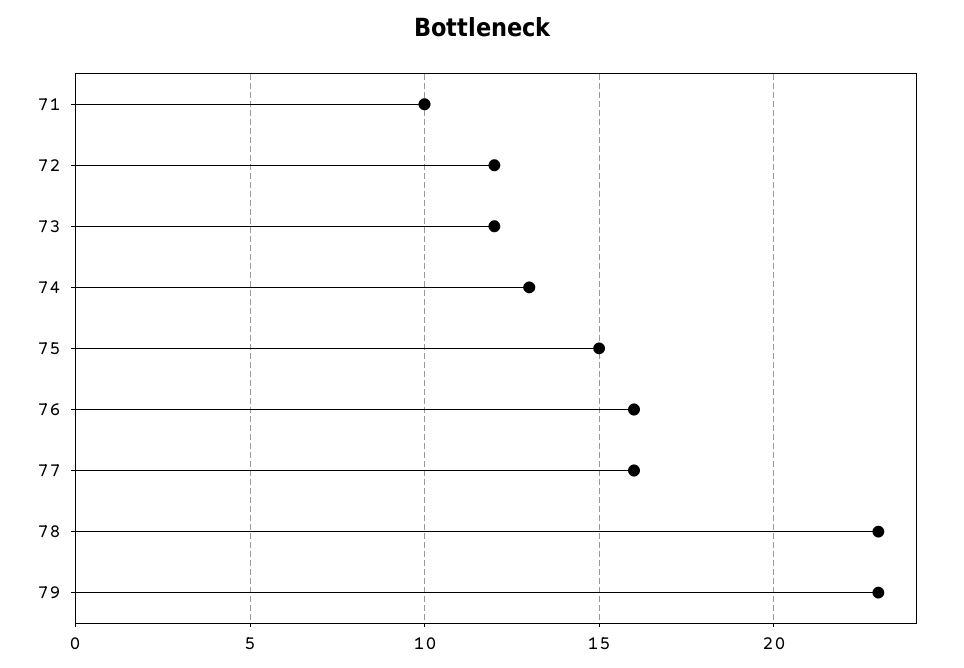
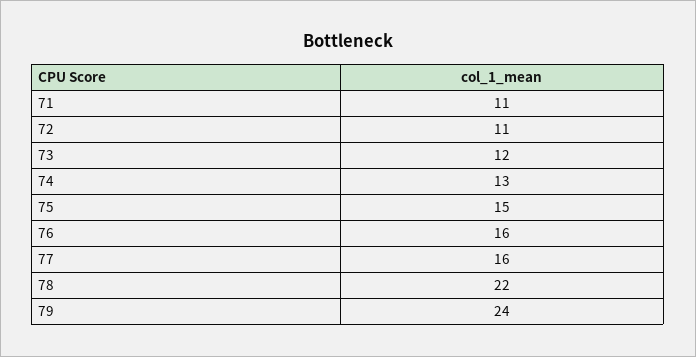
  {
-   "71": 10,
+   "71": 11,
-   "72": 12,
+   "72": 11,
    "73": 12,
    "74": 13,
    "75": 15,
    "76": 16,
    "77": 16,
-   "78": 23,
+   "78": 22,
-   "79": 23
+   "79": 24
  }

